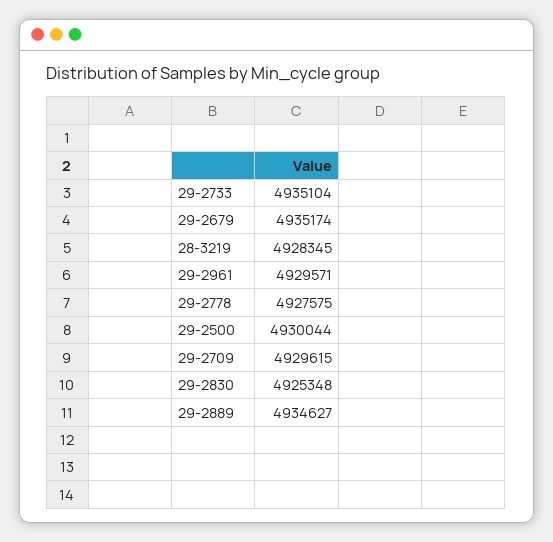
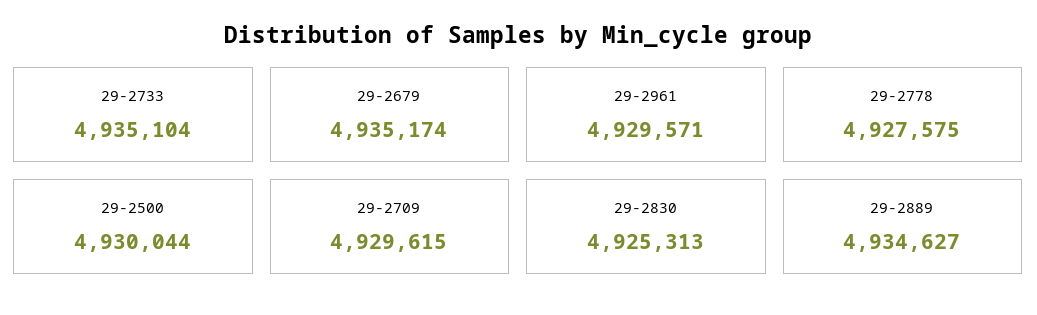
  {
    "29-2733": 4935104,
    "29-2679": 4935174,
-   "28-3219": 4928345,
    "29-2961": 4929571,
    "29-2778": 4927575,
    "29-2500": 4930044,
    "29-2709": 4929615,
-   "29-2830": 4925348,
+   "29-2830": 4925313,
    "29-2889": 4934627
  }

